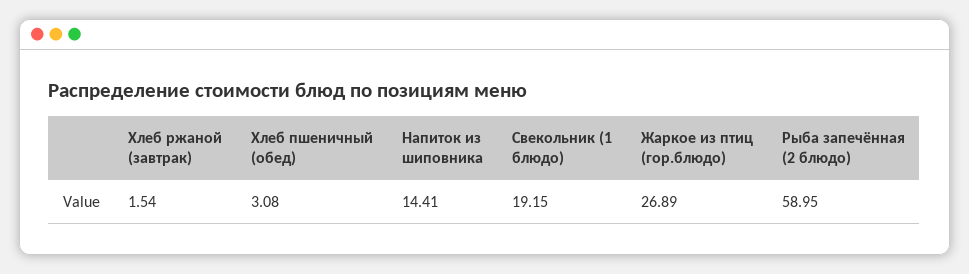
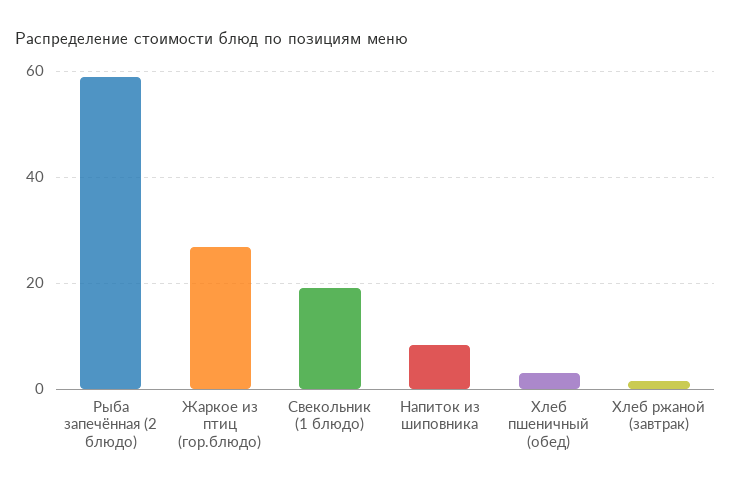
  {
    "Хлеб ржаной (завтрак)": 1.54,
    "Хлеб пшеничный (обед)": 3.08,
-   "Напиток из шиповника": 14.41,
+   "Напиток из шиповника": 8,
    "Свекольник (1 блюдо)": 19.15,
    "Жаркое из птиц (гор.блюдо)": 26.89,
    "Рыба запечённая (2 блюдо)": 58.95
  }

